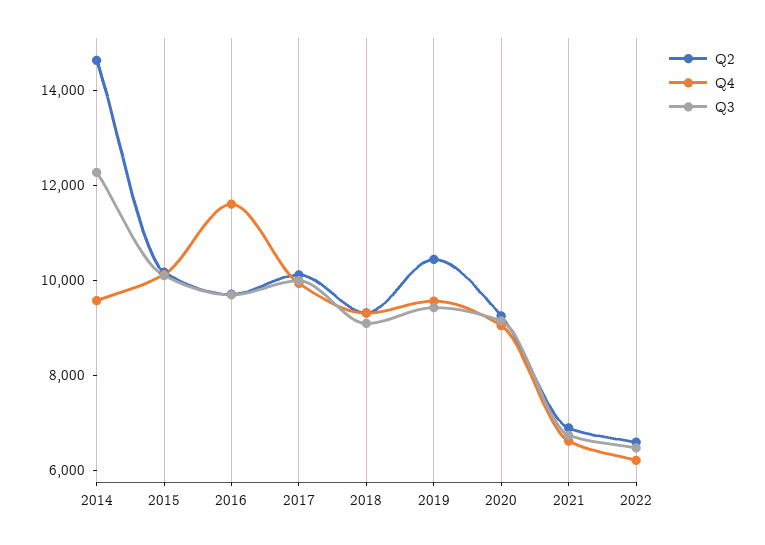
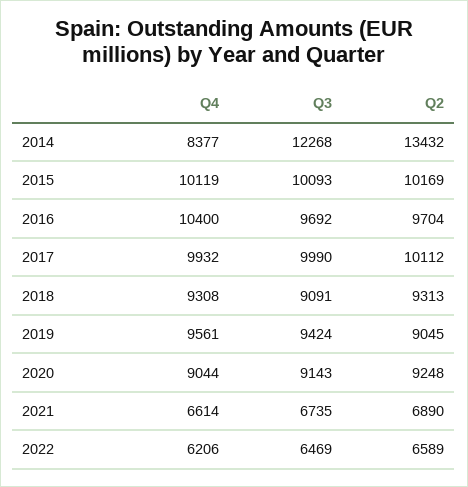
  {
    "Q2": {
-     "2014": 14500,
+     "2014": 13432,
      "2015": 10169,
      "2016": 9704,
      "2017": 10112,
      "2018": 9313,
-     "2019": 10500,
+     "2019": 9045,
      "2020": 9248,
      "2021": 6890,
      "2022": 6589
    },
    "Q4": {
-     "2014": 9500,
+     "2014": 8377,
      "2015": 10119,
-     "2016": 11500,
+     "2016": 10400,
      "2017": 9932,
      "2018": 9308,
      "2019": 9561,
      "2020": 9044,
      "2021": 6614,
      "2022": 6206
    },
    "Q3": {
      "2014": 12268,
      "2015": 10093,
      "2016": 9692,
      "2017": 9990,
      "2018": 9091,
      "2019": 9424,
      "2020": 9143,
      "2021": 6735,
      "2022": 6469
    }
  }

